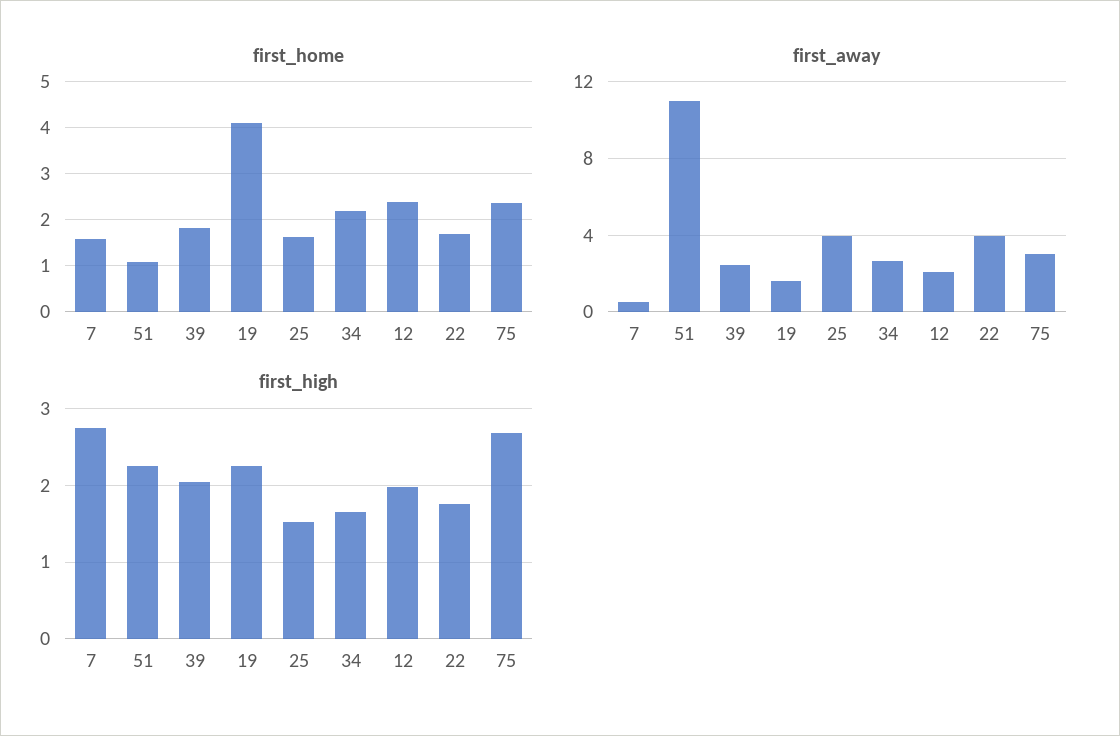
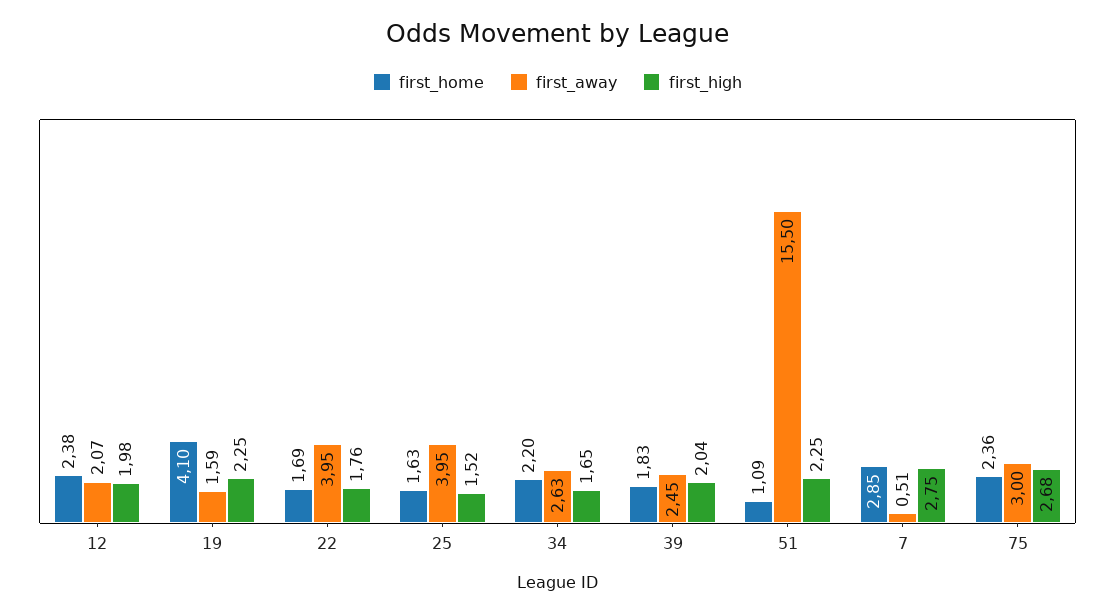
  {
    "first_home": {
-     "7": 1.6,
+     "7": 2.85,
      "51": 1.09,
      "39": 1.83,
      "19": 4.1,
      "25": 1.63,
      "34": 2.2,
      "12": 2.38,
      "22": 1.69,
      "75": 2.36
    },
    "first_away": {
      "7": 0.51,
-     "51": 11,
+     "51": 15.5,
      "39": 2.45,
      "19": 1.59,
      "25": 3.95,
      "34": 2.63,
      "12": 2.07,
      "22": 3.95,
      "75": 3
    },
    "first_high": {
      "7": 2.75,
      "51": 2.25,
      "39": 2.04,
      "19": 2.25,
      "25": 1.52,
      "34": 1.65,
      "12": 1.98,
      "22": 1.76,
      "75": 2.68
    }
  }

